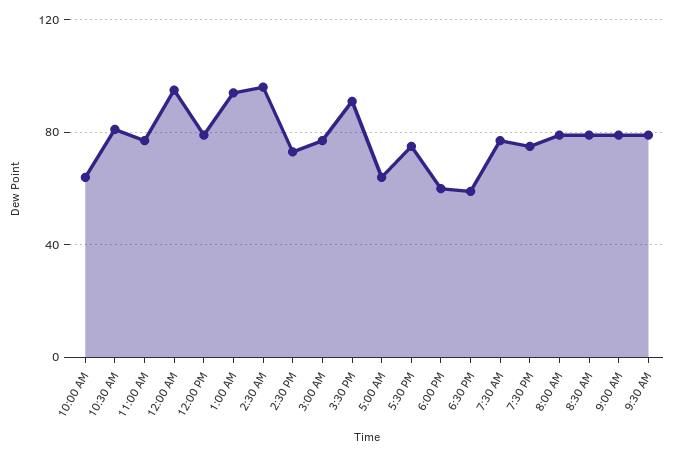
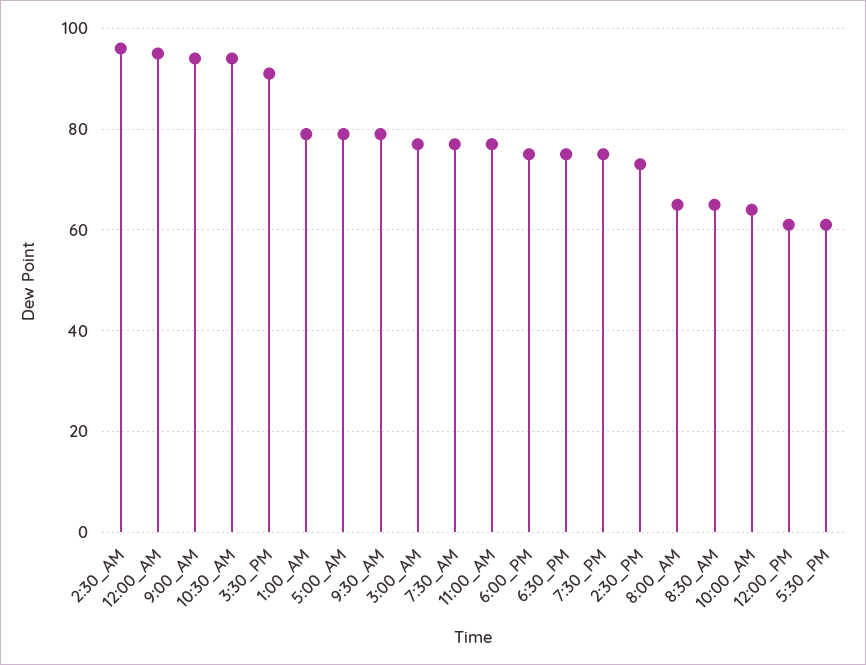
  {
    "10:00 AM": 65,
-   "10:30 AM": 80,
+   "10:30 AM": 95,
    "11:00 AM": 75,
    "12:00 AM": 95,
-   "12:00 PM": 80,
+   "12:00 PM": 60,
-   "1:00 AM": 95,
+   "1:00 AM": 80,
    "2:30 AM": 95,
    "2:30 PM": 75,
    "3:00 AM": 75,
    "3:30 PM": 90,
-   "5:00 AM": 65,
+   "5:00 AM": 80,
-   "5:30 PM": 75,
+   "5:30 PM": 60,
-   "6:00 PM": 60,
+   "6:00 PM": 75,
-   "6:30 PM": 60,
+   "6:30 PM": 75,
    "7:30 AM": 75,
    "7:30 PM": 75,
-   "8:00 AM": 80,
+   "8:00 AM": 65,
-   "8:30 AM": 80,
+   "8:30 AM": 65,
-   "9:00 AM": 80,
+   "9:00 AM": 95,
    "9:30 AM": 80
  }

